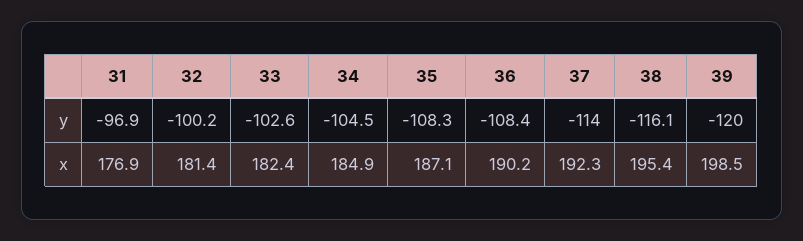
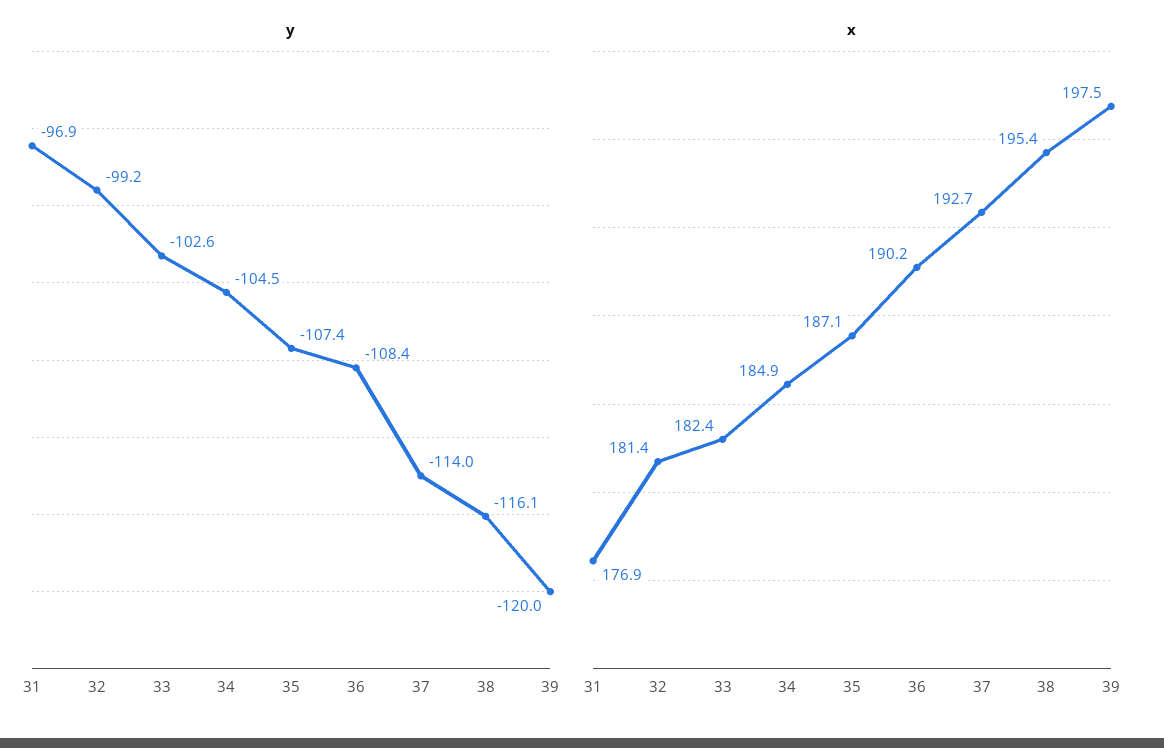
  {
    "y": {
      "31": -96.9,
-     "32": -100.2,
+     "32": -99.2,
      "33": -102.6,
      "34": -104.5,
-     "35": -108.3,
+     "35": -107.4,
      "36": -108.4,
      "37": -114,
      "38": -116.1,
      "39": -120
    },
    "x": {
      "31": 176.9,
      "32": 181.4,
      "33": 182.4,
      "34": 184.9,
      "35": 187.1,
      "36": 190.2,
-     "37": 192.3,
+     "37": 192.7,
      "38": 195.4,
-     "39": 198.5
+     "39": 197.5
    }
  }

